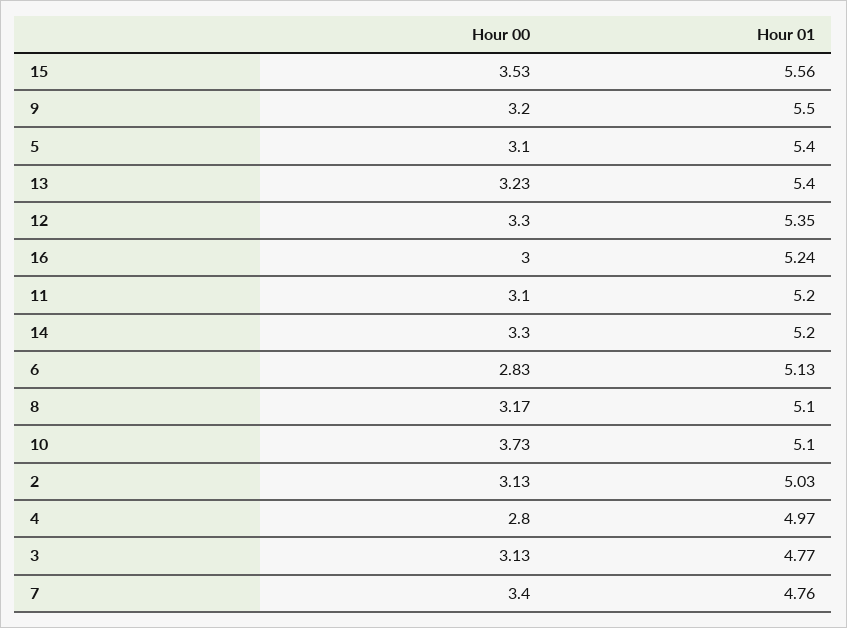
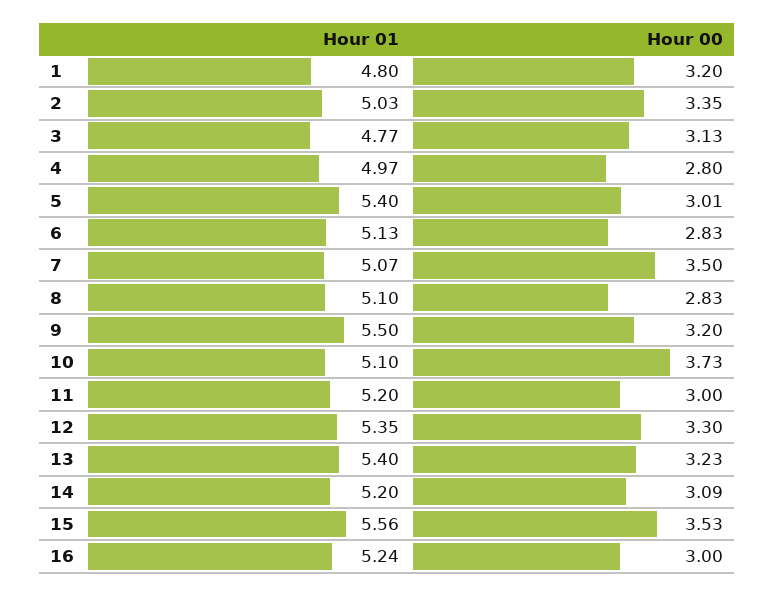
  {
    "Hour 00": {
      "15": 3.53,
      "9": 3.2,
-     "5": 3.1,
+     "5": 3.01,
      "13": 3.23,
      "12": 3.3,
      "16": 3,
-     "11": 3.1,
+     "11": 3,
-     "14": 3.3,
+     "14": 3.09,
      "6": 2.83,
-     "8": 3.17,
+     "8": 2.83,
      "10": 3.73,
-     "2": 3.13,
+     "2": 3.35,
      "4": 2.8,
      "3": 3.13,
-     "7": 3.4
+     "7": 3.5,
+     "1": 3.2
    },
    "Hour 01": {
      "15": 5.56,
      "9": 5.5,
      "5": 5.4,
      "13": 5.4,
      "12": 5.35,
      "16": 5.24,
      "11": 5.2,
      "14": 5.2,
      "6": 5.13,
      "8": 5.1,
      "10": 5.1,
      "2": 5.03,
      "4": 4.97,
      "3": 4.77,
-     "7": 4.76
+     "7": 5.07,
+     "1": 4.8
    }
  }

